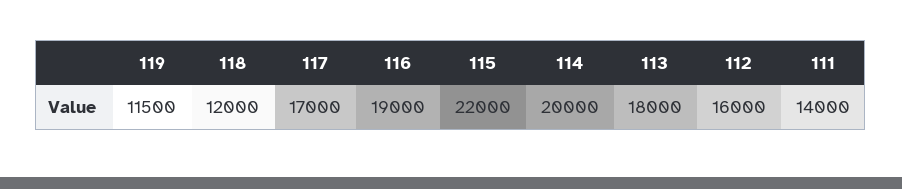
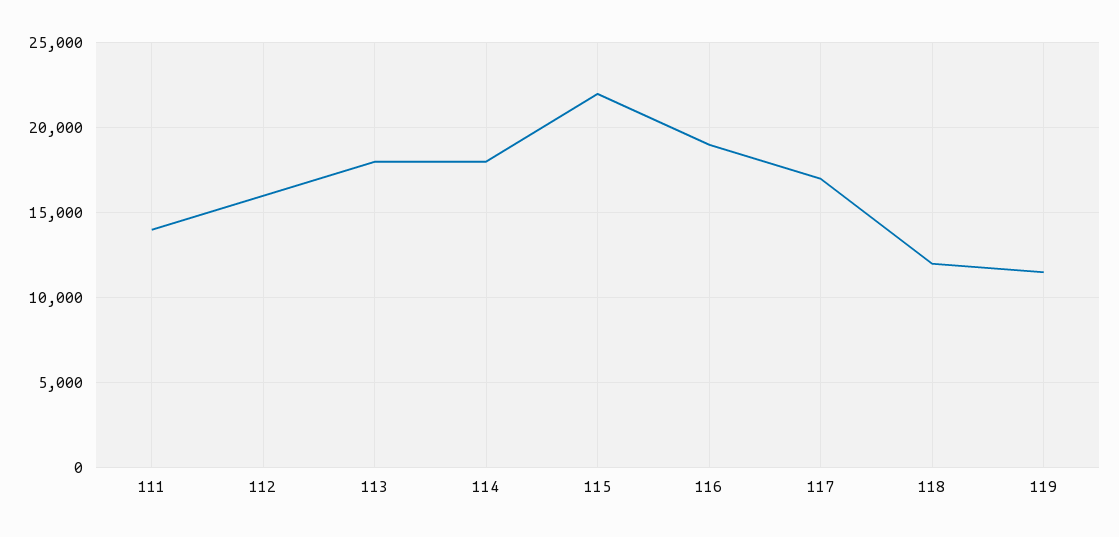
  {
    "119": 11500,
    "118": 12000,
    "117": 17000,
    "116": 19000,
    "115": 22000,
-   "114": 20000,
+   "114": 18000,
    "113": 18000,
    "112": 16000,
    "111": 14000
  }

